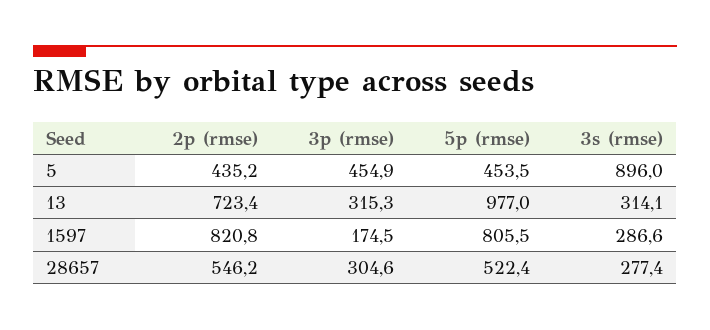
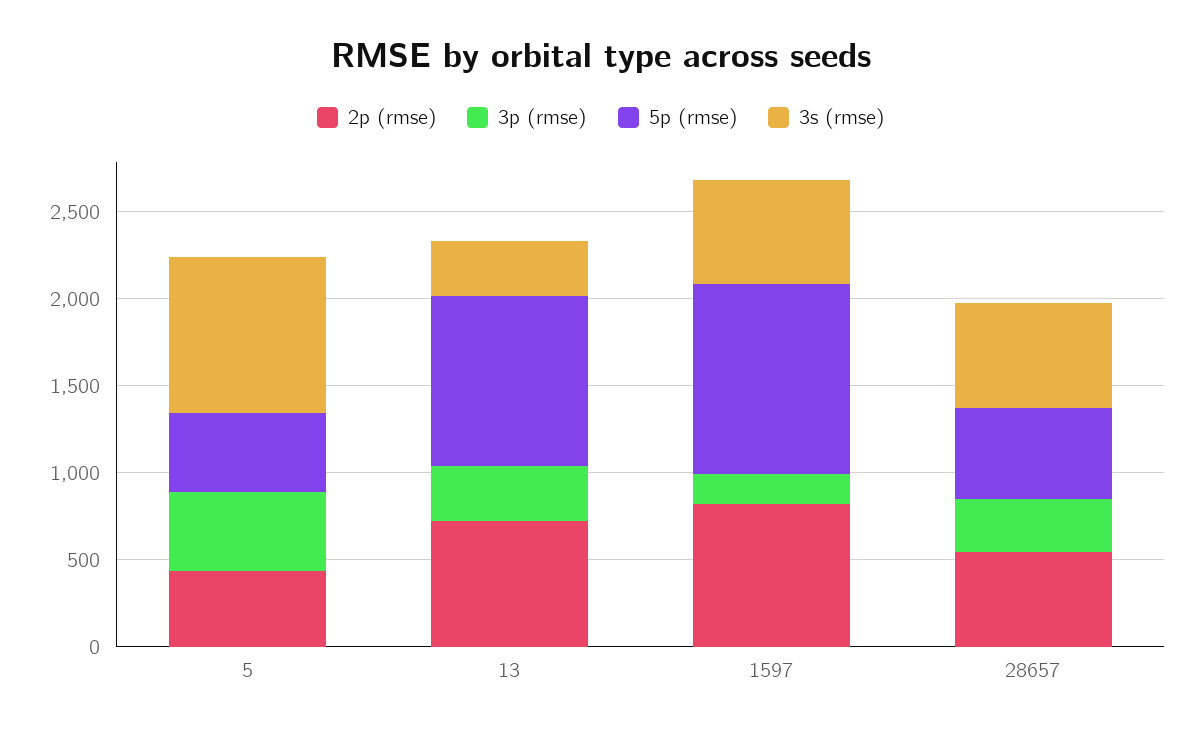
  {
    "2p (rmse)": {
      "5": 435.2,
      "13": 723.4,
      "1597": 820.8,
      "28657": 546.2
    },
    "3p (rmse)": {
      "5": 454.9,
      "13": 315.3,
      "1597": 174.5,
      "28657": 304.6
    },
    "5p (rmse)": {
      "5": 453.5,
      "13": 977,
-     "1597": 805.5,
+     "1597": 1100,
      "28657": 522.4
    },
    "3s (rmse)": {
      "5": 896,
      "13": 314.1,
-     "1597": 286.6,
+     "1597": 600,
-     "28657": 277.4
+     "28657": 600
    }
  }

